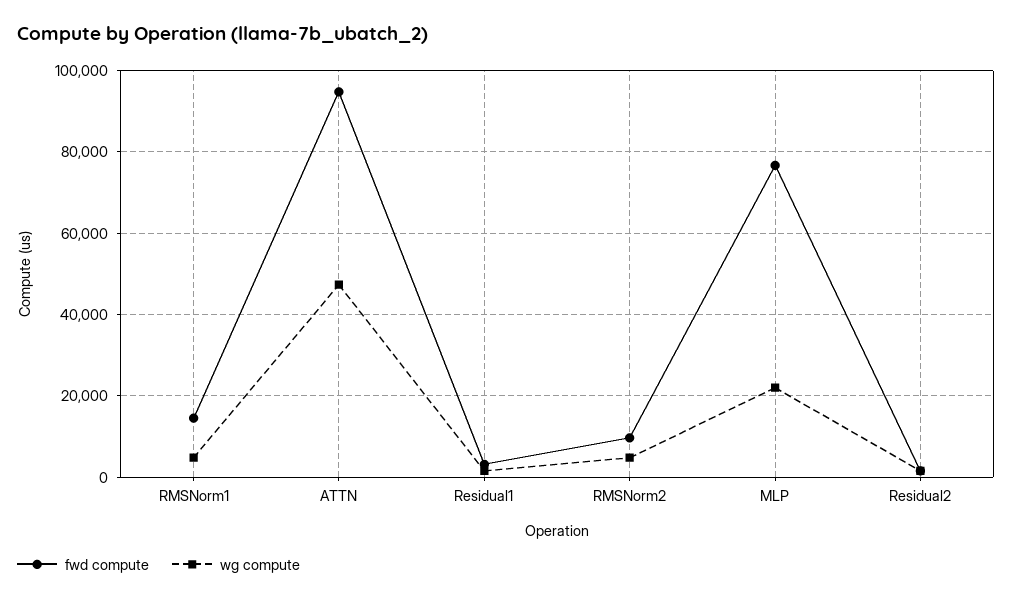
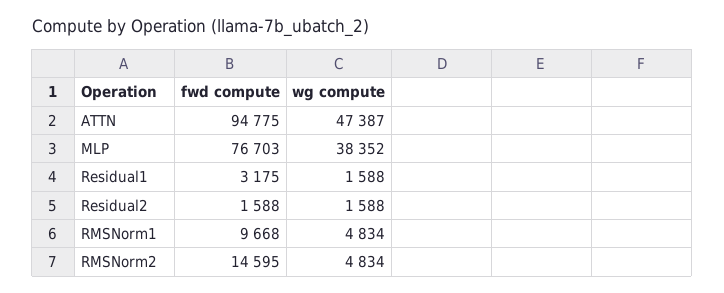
  {
    "fwd compute": {
-     "RMSNorm1": 14000,
+     "RMSNorm1": 9668,
      "ATTN": 94775,
      "Residual1": 3175,
-     "RMSNorm2": 10000,
+     "RMSNorm2": 14595,
      "MLP": 76703,
      "Residual2": 1588
    },
    "wg compute": {
      "RMSNorm1": 4834,
      "ATTN": 47387,
      "Residual1": 1588,
      "RMSNorm2": 4834,
-     "MLP": 22000,
+     "MLP": 38352,
      "Residual2": 1588
    }
  }

